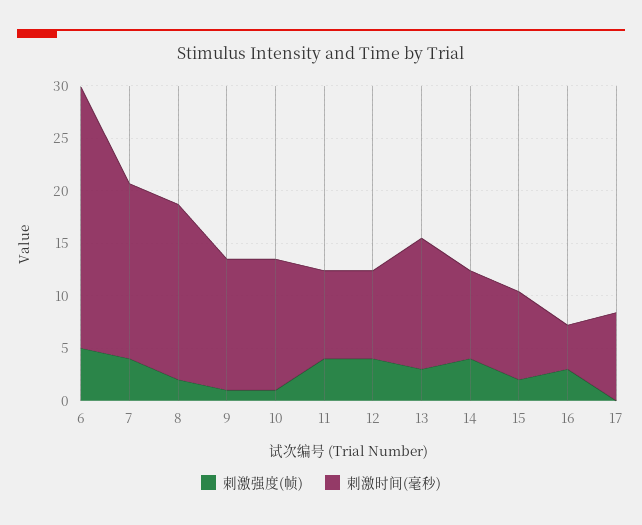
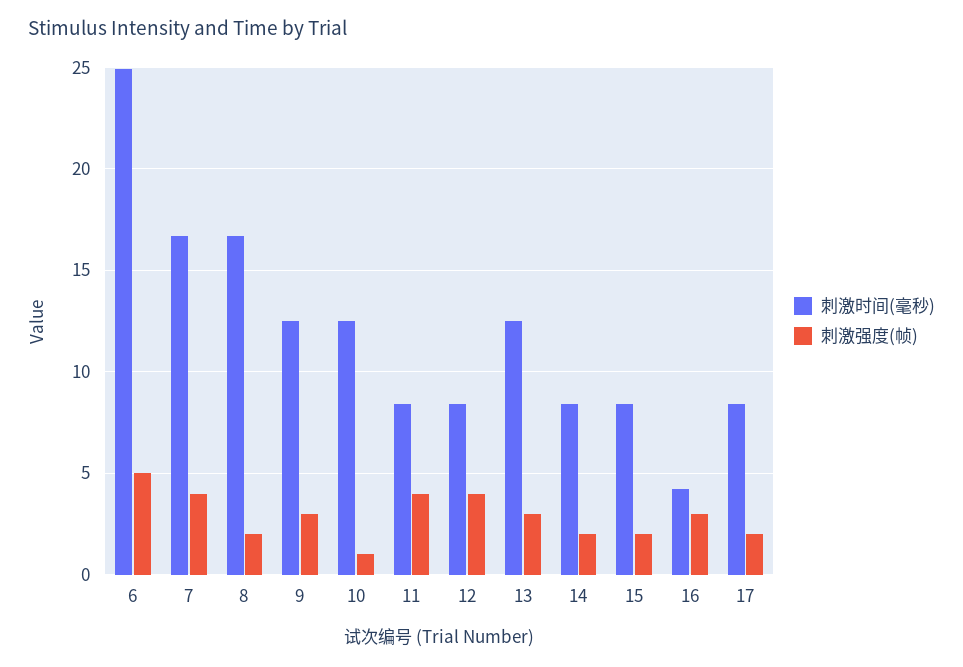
  {
    "刺激强度(帧)": {
      "6": 5,
      "7": 4,
      "8": 2,
-     "9": 1,
+     "9": 3,
      "10": 1,
      "11": 4,
      "12": 4,
      "13": 3,
-     "14": 4,
+     "14": 2,
      "15": 2,
      "16": 3,
-     "17": 0
+     "17": 2
    },
    "刺激时间(毫秒)": {
      "6": 25,
      "7": 16.5,
      "8": 16.5,
      "9": 12.5,
      "10": 12.5,
      "11": 8.5,
      "12": 8.5,
      "13": 12.5,
      "14": 8.5,
      "15": 8.5,
      "16": 4,
      "17": 8.5
    }
  }

